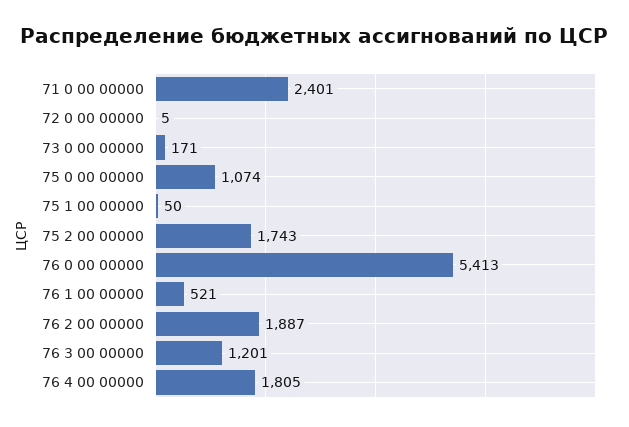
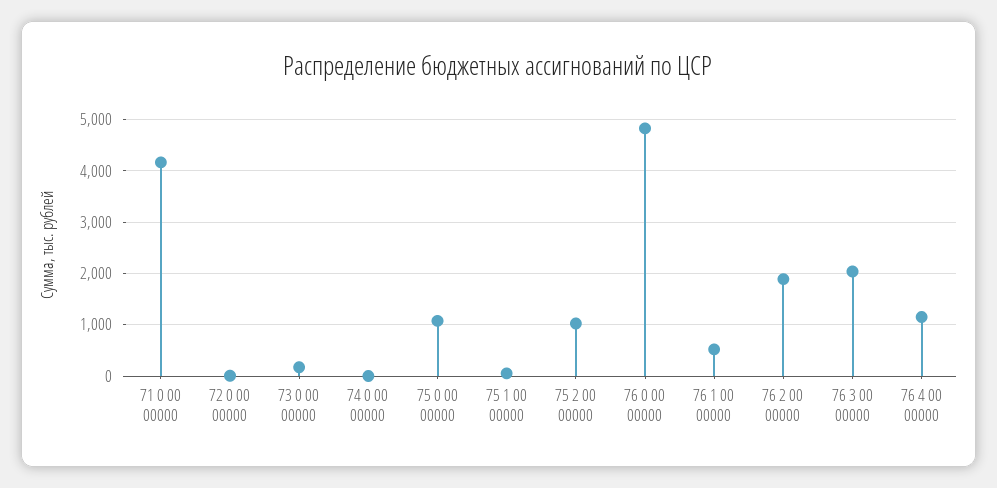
  {
-   "71 0 00 00000": 2401,
+   "71 0 00 00000": 4200,
    "72 0 00 00000": 5,
    "73 0 00 00000": 171,
    "75 0 00 00000": 1074,
    "75 1 00 00000": 50,
-   "75 2 00 00000": 1743,
+   "75 2 00 00000": 1000,
-   "76 0 00 00000": 5413,
+   "76 0 00 00000": 4800,
    "76 1 00 00000": 521,
    "76 2 00 00000": 1887,
-   "76 3 00 00000": 1201,
+   "76 3 00 00000": 2000,
-   "76 4 00 00000": 1805
+   "76 4 00 00000": 1200,
+   "74 0 00 00000": 0
  }

